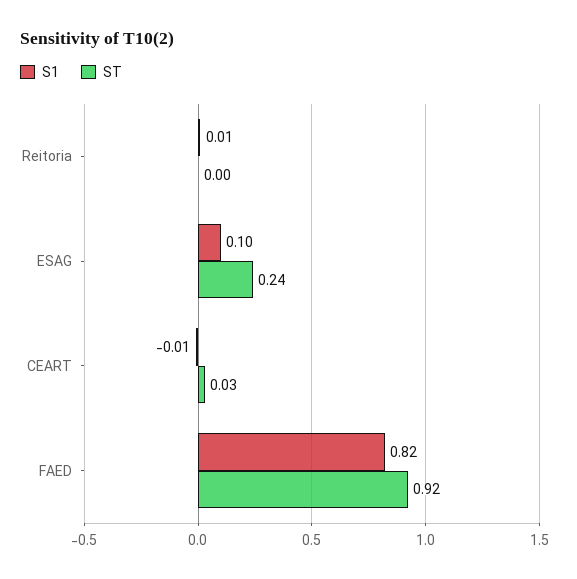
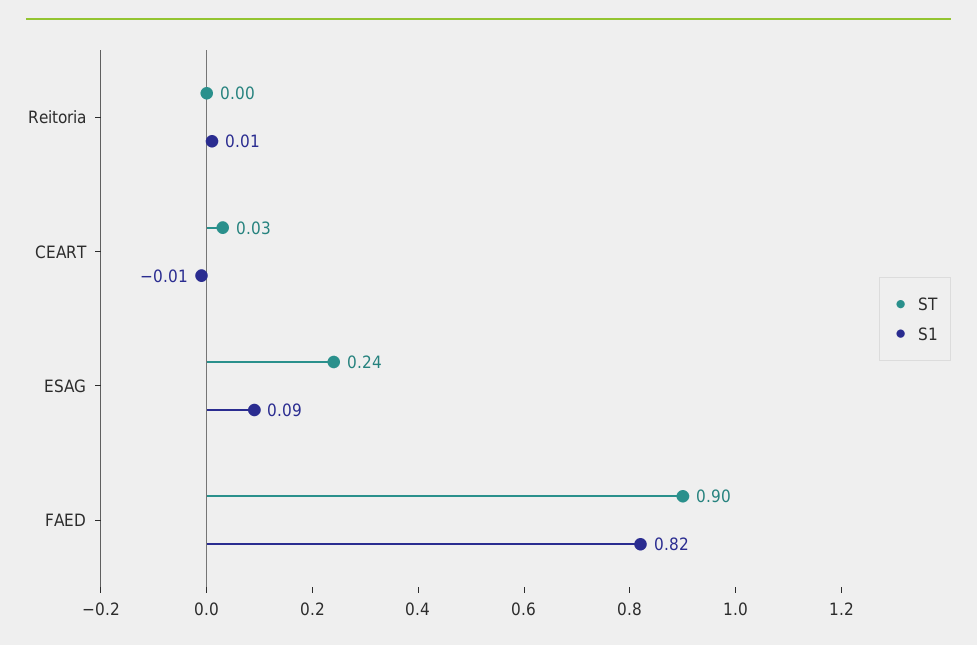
  {
    "S1": {
      "Reitoria": 0.01,
-     "ESAG": 0.1,
+     "ESAG": 0.09,
      "CEART": -0.01,
      "FAED": 0.82
    },
    "ST": {
      "Reitoria": 0,
      "ESAG": 0.24,
      "CEART": 0.03,
-     "FAED": 0.92
+     "FAED": 0.9
    }
  }

